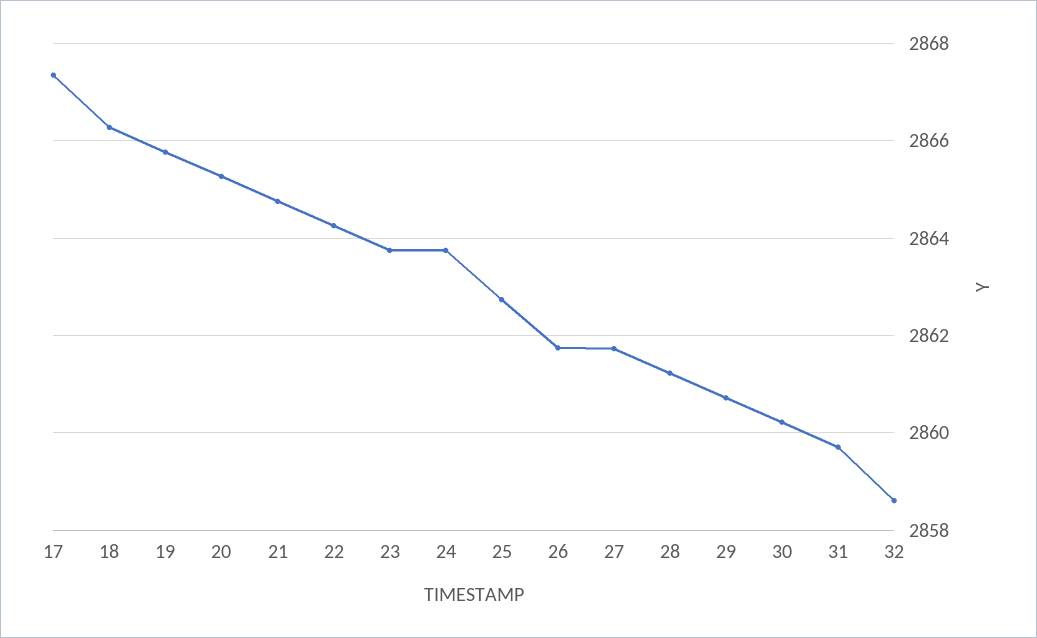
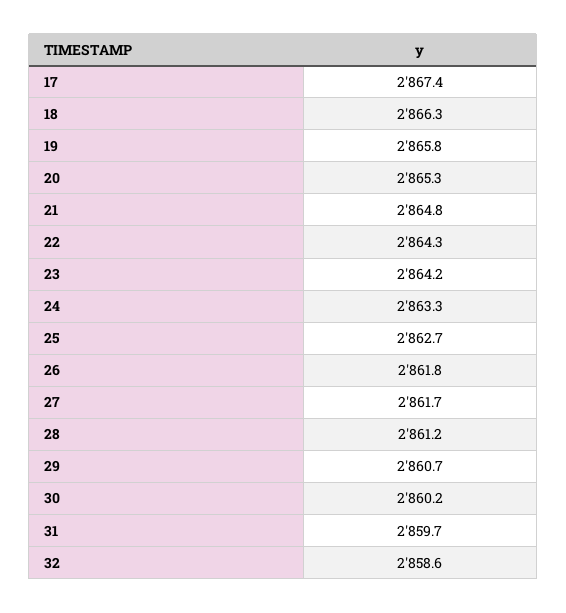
  {
    "17": 2867.4,
    "18": 2866.3,
    "19": 2865.8,
    "20": 2865.3,
    "21": 2864.8,
    "22": 2864.3,
-   "23": 2863.8,
+   "23": 2864.2,
-   "24": 2863.8,
+   "24": 2863.3,
    "25": 2862.7,
    "26": 2861.8,
    "27": 2861.7,
    "28": 2861.2,
    "29": 2860.7,
    "30": 2860.2,
    "31": 2859.7,
    "32": 2858.6
  }

